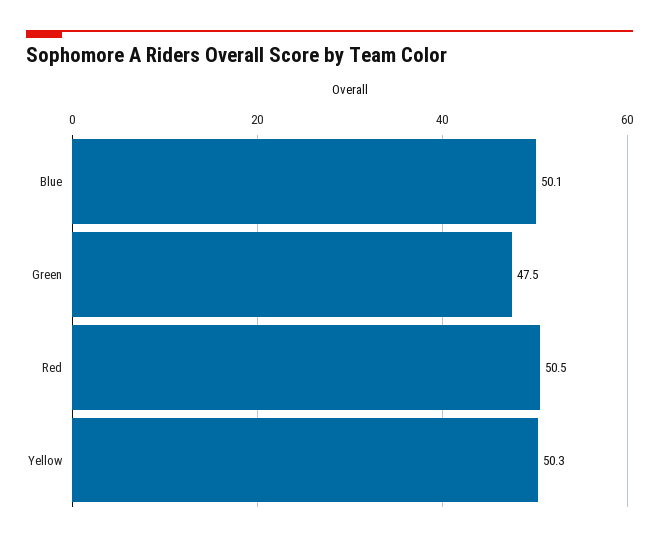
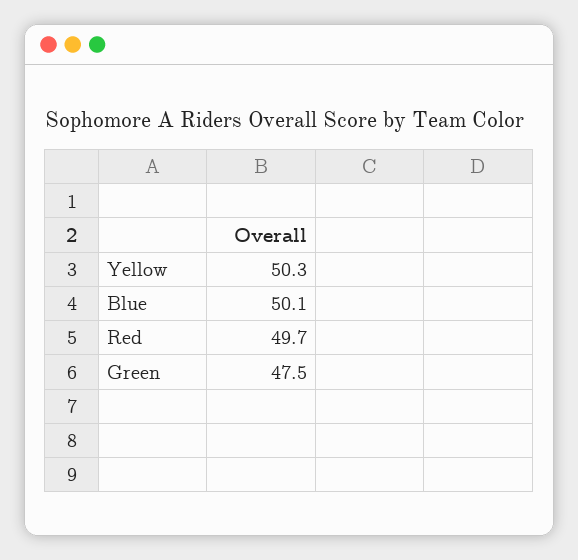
  {
    "Blue": 50.1,
    "Green": 47.5,
-   "Red": 50.5,
+   "Red": 49.7,
    "Yellow": 50.3
  }

